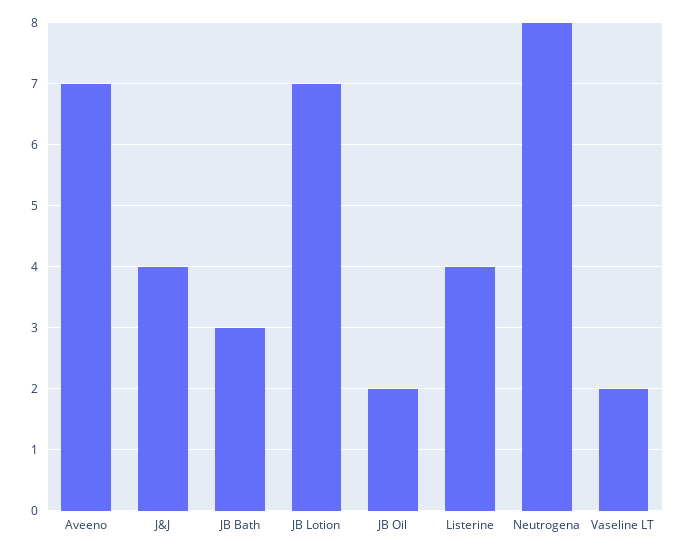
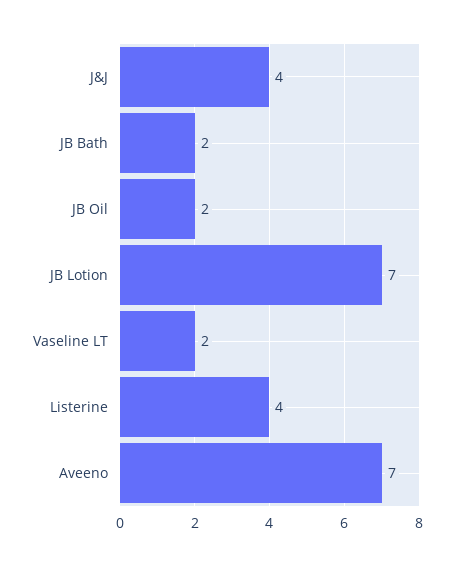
  {
    "Aveeno": 7,
    "J&J": 4,
-   "JB Bath": 3,
+   "JB Bath": 2,
    "JB Lotion": 7,
    "JB Oil": 2,
    "Listerine": 4,
-   "Neutrogena": 8,
    "Vaseline LT": 2
  }

